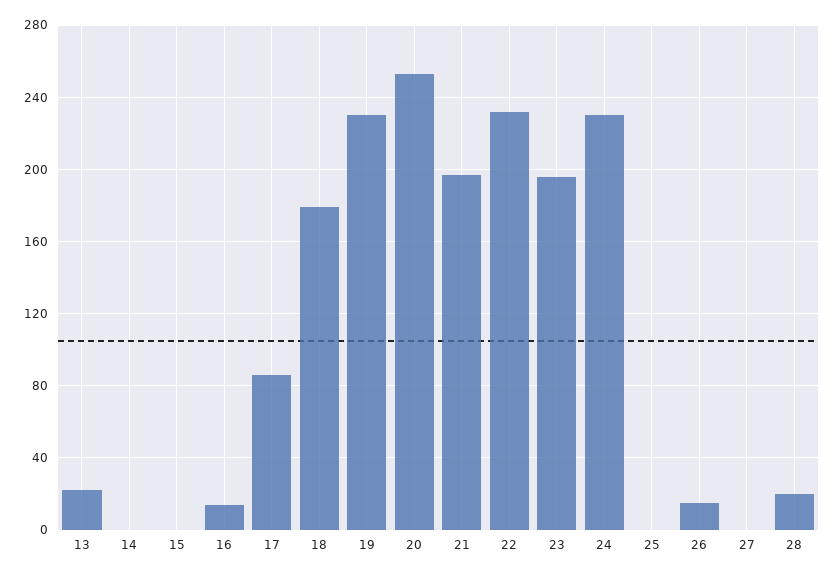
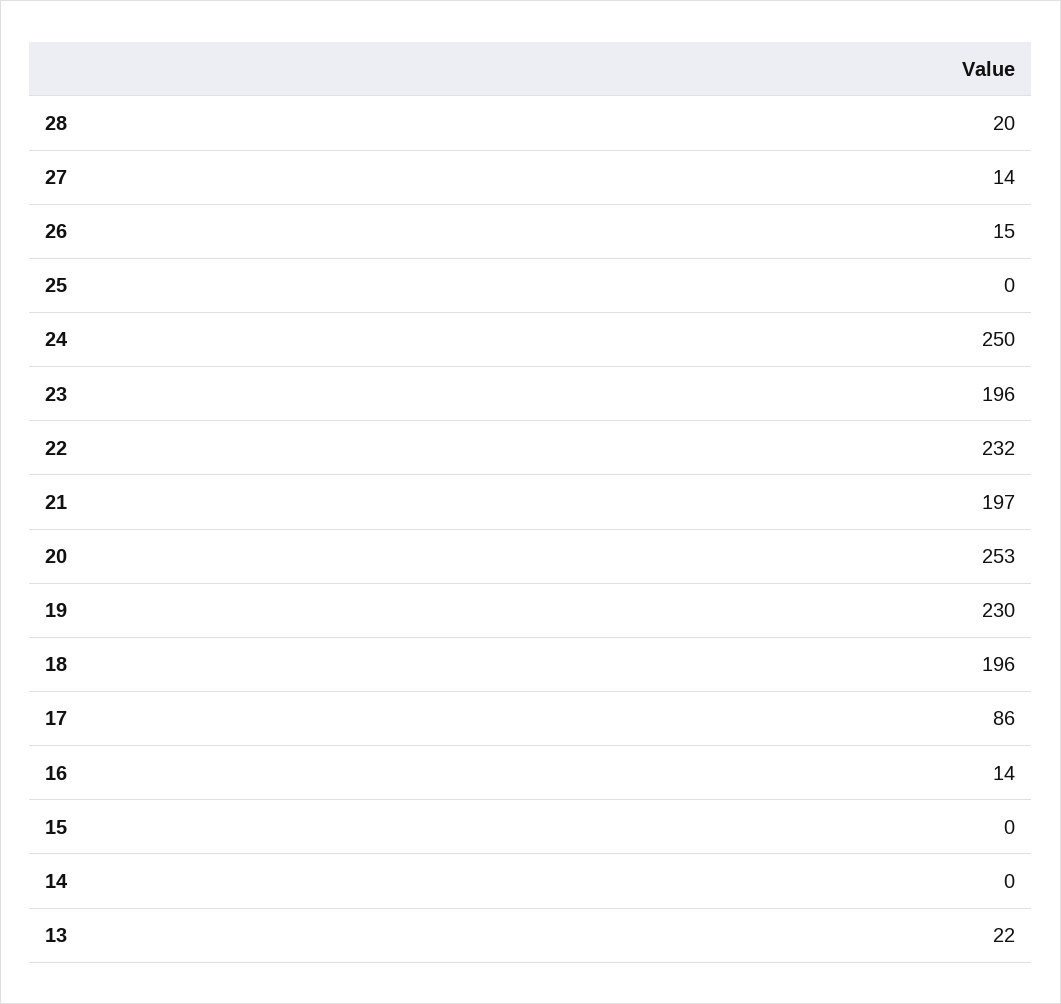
  {
    "13": 22,
    "14": 0,
    "15": 0,
    "16": 14,
    "17": 86,
-   "18": 180,
+   "18": 196,
    "19": 230,
    "20": 253,
    "21": 197,
    "22": 232,
    "23": 196,
-   "24": 230,
+   "24": 250,
    "25": 0,
    "26": 15,
-   "27": 0,
+   "27": 14,
    "28": 20
  }

